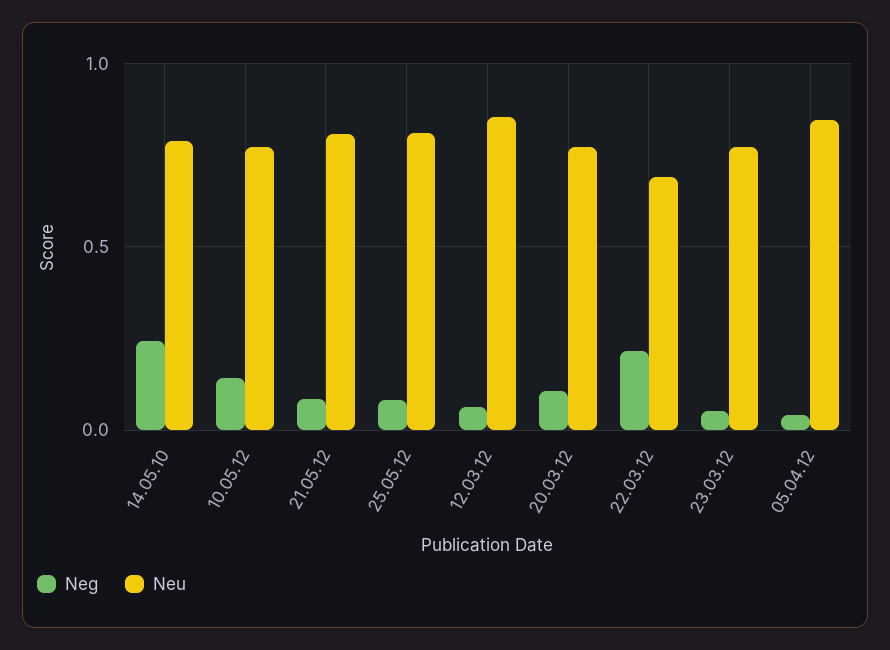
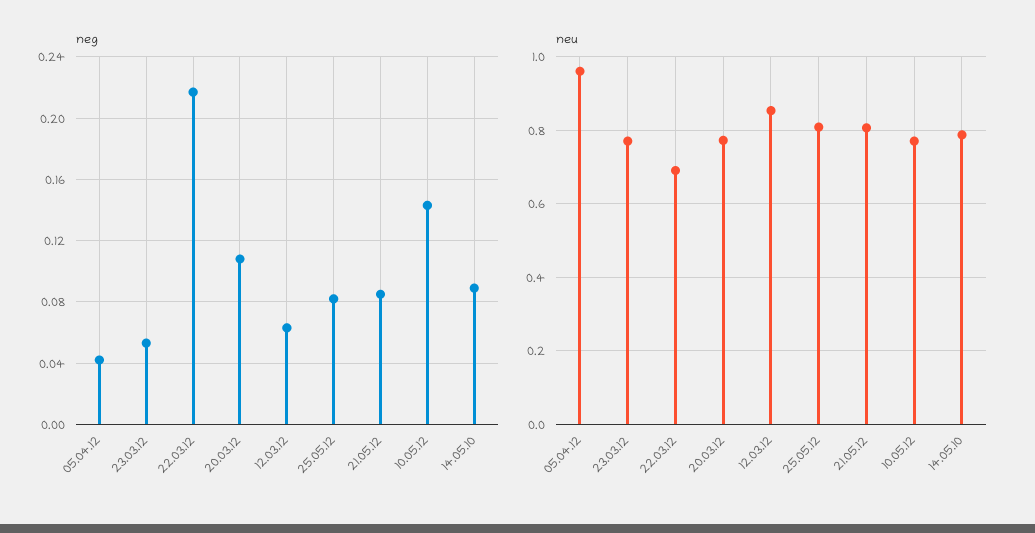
  {
    "Neg": {
-     "14.05.10": 0.25,
+     "14.05.10": 0.09,
      "10.05.12": 0.145,
      "21.05.12": 0.085,
      "25.05.12": 0.08,
      "12.03.12": 0.065,
      "20.03.12": 0.11,
      "22.03.12": 0.215,
      "23.03.12": 0.055,
      "05.04.12": 0.04
    },
    "Neu": {
      "14.05.10": 0.78,
      "10.05.12": 0.78,
      "21.05.12": 0.8,
      "25.05.12": 0.8,
      "12.03.12": 0.86,
      "20.03.12": 0.78,
      "22.03.12": 0.7,
      "23.03.12": 0.78,
-     "05.04.12": 0.85
+     "05.04.12": 0.96
    }
  }

